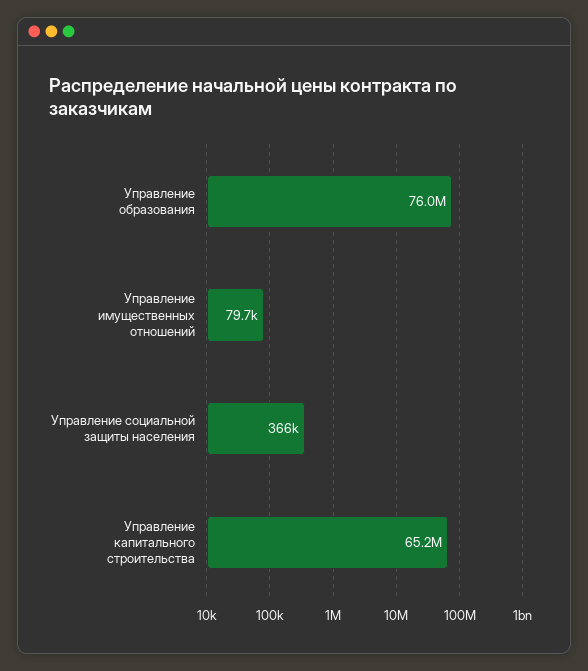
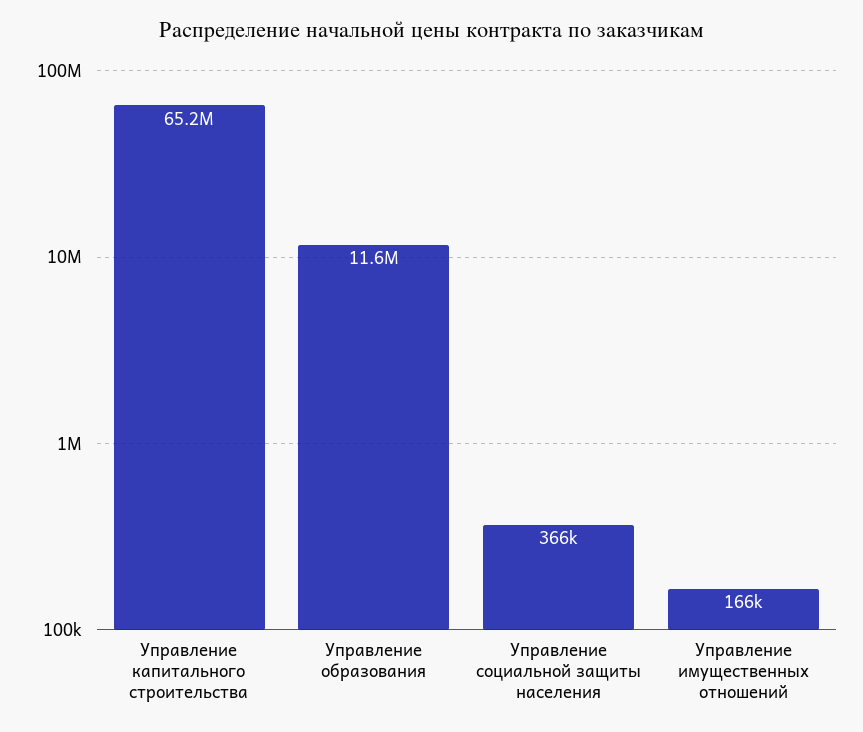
  {
-   "Управление образования": 76000000,
+   "Управление образования": 11600000,
-   "Управление имущественных отношений": 79700,
+   "Управление имущественных отношений": 166000,
    "Управление социальной защиты населения": 366000,
    "Управление капитального строительства": 65200000
  }

